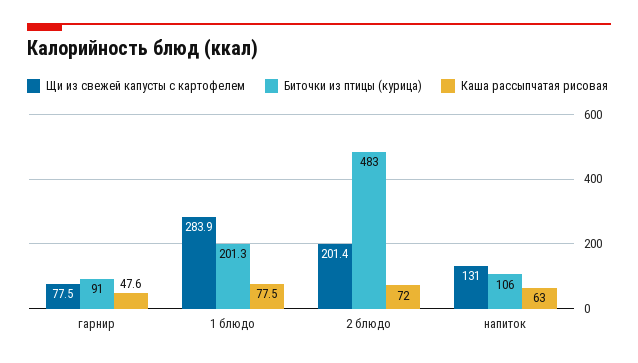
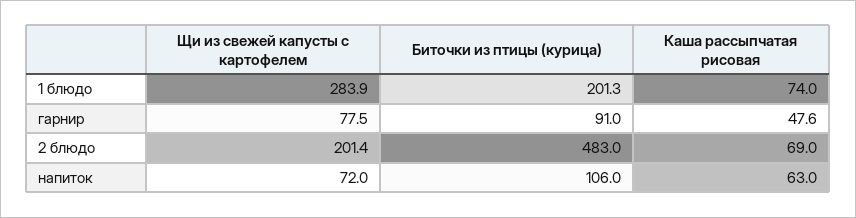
  {
    "Щи из свежей капусты с картофелем": {
      "гарнир": 77.5,
      "1 блюдо": 283.9,
      "2 блюдо": 201.4,
-     "напиток": 131
+     "напиток": 72
    },
    "Биточки из птицы (курица)": {
      "гарнир": 91,
      "1 блюдо": 201.3,
      "2 блюдо": 483,
      "напиток": 106
    },
    "Каша рассыпчатая рисовая": {
      "гарнир": 47.6,
-     "1 блюдо": 77.5,
+     "1 блюдо": 74,
-     "2 блюдо": 72,
+     "2 блюдо": 69,
      "напиток": 63
    }
  }

